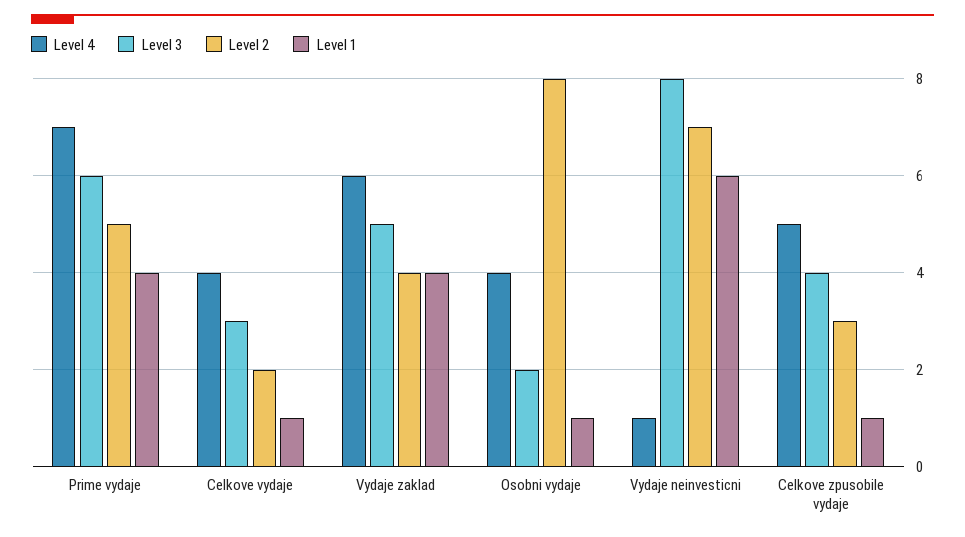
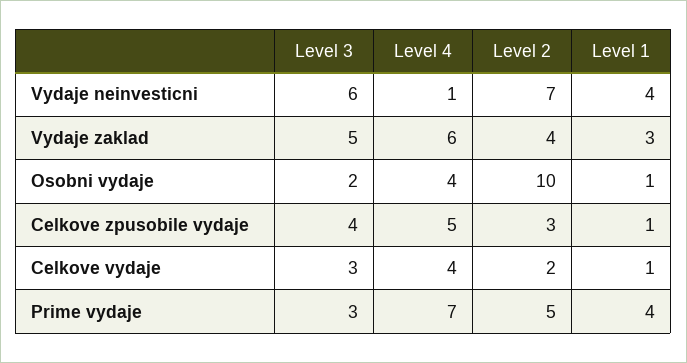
  {
    "Level 4": {
      "Prime vydaje": 7,
      "Celkove vydaje": 4,
      "Vydaje zaklad": 6,
      "Osobni vydaje": 4,
      "Vydaje neinvesticni": 1,
      "Celkove zpusobile vydaje": 5
    },
    "Level 3": {
-     "Prime vydaje": 6,
+     "Prime vydaje": 3,
      "Celkove vydaje": 3,
      "Vydaje zaklad": 5,
      "Osobni vydaje": 2,
-     "Vydaje neinvesticni": 8,
+     "Vydaje neinvesticni": 6,
      "Celkove zpusobile vydaje": 4
    },
    "Level 2": {
      "Prime vydaje": 5,
      "Celkove vydaje": 2,
      "Vydaje zaklad": 4,
-     "Osobni vydaje": 8,
+     "Osobni vydaje": 10,
      "Vydaje neinvesticni": 7,
      "Celkove zpusobile vydaje": 3
    },
    "Level 1": {
      "Prime vydaje": 4,
      "Celkove vydaje": 1,
-     "Vydaje zaklad": 4,
+     "Vydaje zaklad": 3,
      "Osobni vydaje": 1,
-     "Vydaje neinvesticni": 6,
+     "Vydaje neinvesticni": 4,
      "Celkove zpusobile vydaje": 1
    }
  }

